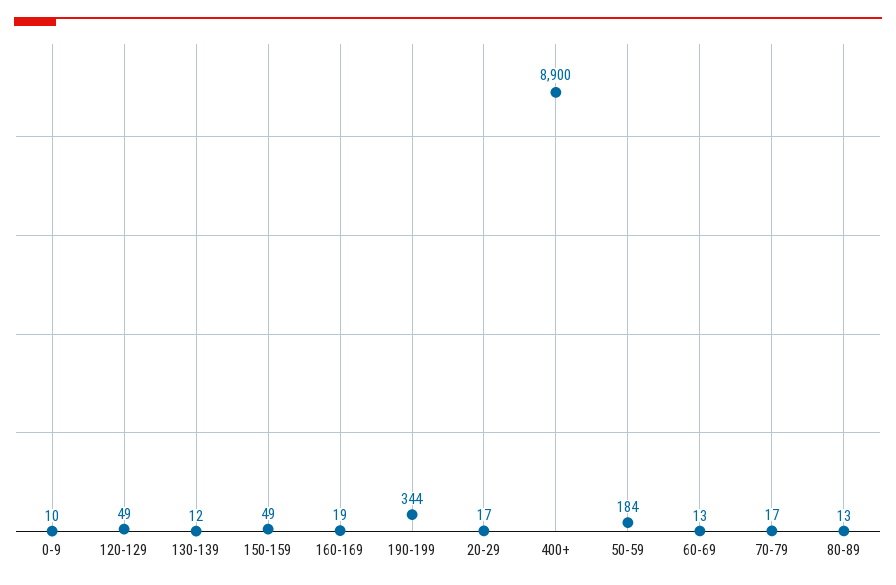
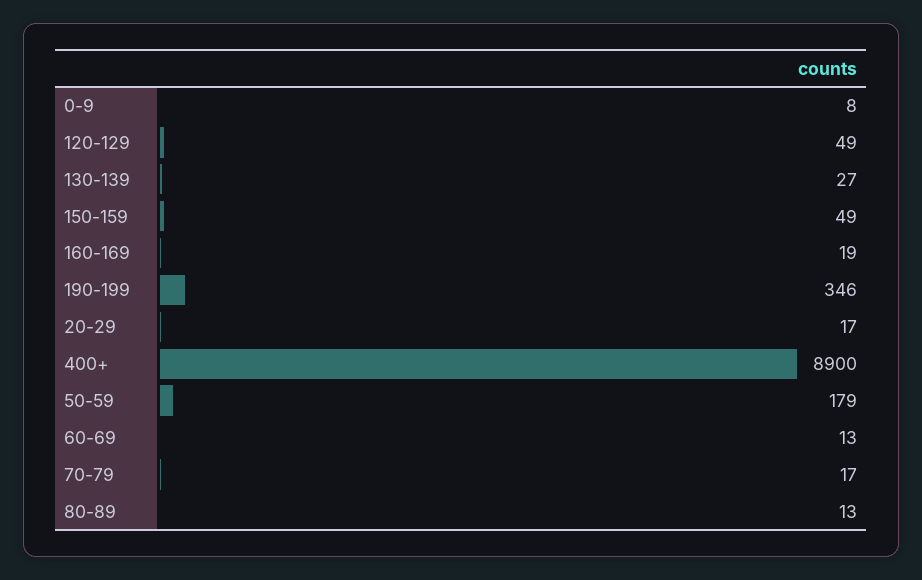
  {
-   "0-9": 10,
+   "0-9": 8,
    "120-129": 49,
-   "130-139": 12,
+   "130-139": 27,
    "150-159": 49,
    "160-169": 19,
-   "190-199": 344,
+   "190-199": 346,
    "20-29": 17,
    "400+": 8900,
-   "50-59": 184,
+   "50-59": 179,
    "60-69": 13,
    "70-79": 17,
    "80-89": 13
  }

